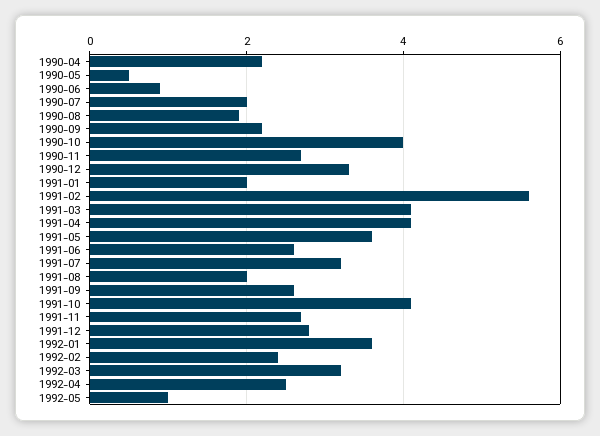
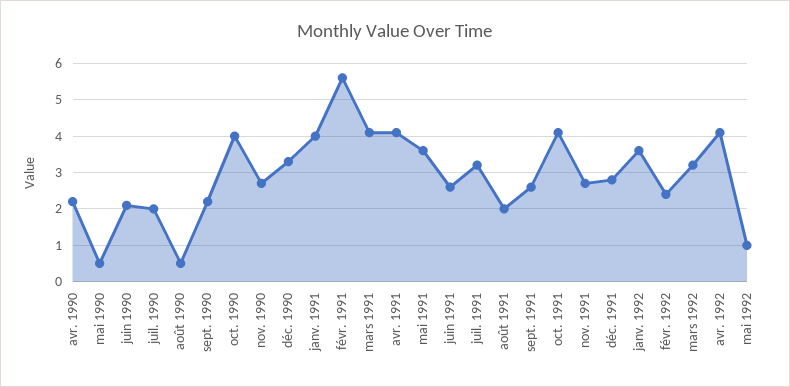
  {
    "1990-04": 2,
    "1990-05": 0.5,
-   "1990-06": 1,
+   "1990-06": 2,
    "1990-07": 2,
-   "1990-08": 2,
+   "1990-08": 0.5,
    "1990-09": 2,
    "1990-10": 4,
    "1990-11": 2.5,
    "1990-12": 3.5,
-   "1991-01": 2,
+   "1991-01": 4,
    "1991-02": 5.5,
    "1991-03": 4,
    "1991-04": 4,
    "1991-05": 3.5,
    "1991-06": 2.5,
    "1991-07": 3,
    "1991-08": 2,
    "1991-09": 2.5,
    "1991-10": 4,
    "1991-11": 2.5,
    "1991-12": 3,
    "1992-01": 3.5,
    "1992-02": 2.5,
    "1992-03": 3,
-   "1992-04": 2.5,
+   "1992-04": 4,
    "1992-05": 1
  }

